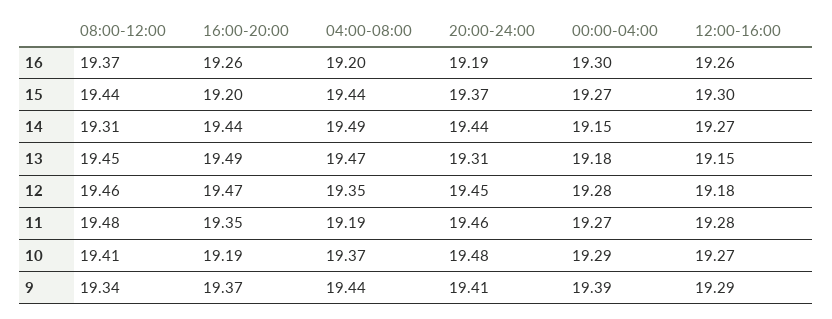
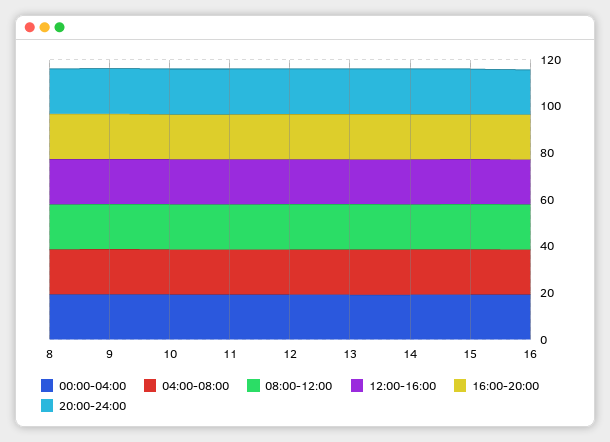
  {
    "08:00-12:00": {
      "16": 19.37,
      "15": 19.44,
      "14": 19.31,
      "13": 19.45,
      "12": 19.46,
      "11": 19.48,
      "10": 19.41,
-     "9": 19.34
+     "9": 19.34,
+     "8": 20
    },
    "16:00-20:00": {
      "16": 19.26,
      "15": 19.2,
      "14": 19.44,
      "13": 19.49,
      "12": 19.47,
      "11": 19.35,
      "10": 19.19,
-     "9": 19.37
+     "9": 19.37,
+     "8": 20
    },
    "04:00-08:00": {
      "16": 19.2,
      "15": 19.44,
      "14": 19.49,
      "13": 19.47,
      "12": 19.35,
      "11": 19.19,
      "10": 19.37,
-     "9": 19.44
+     "9": 19.44,
+     "8": 20
    },
    "20:00-24:00": {
      "16": 19.19,
      "15": 19.37,
      "14": 19.44,
      "13": 19.31,
      "12": 19.45,
      "11": 19.46,
      "10": 19.48,
-     "9": 19.41
+     "9": 19.41,
+     "8": 20
    },
    "00:00-04:00": {
      "16": 19.3,
      "15": 19.27,
      "14": 19.15,
      "13": 19.18,
      "12": 19.28,
      "11": 19.27,
      "10": 19.29,
-     "9": 19.39
+     "9": 19.39,
+     "8": 20
    },
    "12:00-16:00": {
      "16": 19.26,
      "15": 19.3,
      "14": 19.27,
      "13": 19.15,
      "12": 19.18,
      "11": 19.28,
      "10": 19.27,
-     "9": 19.29
+     "9": 19.29,
+     "8": 20
    }
  }

